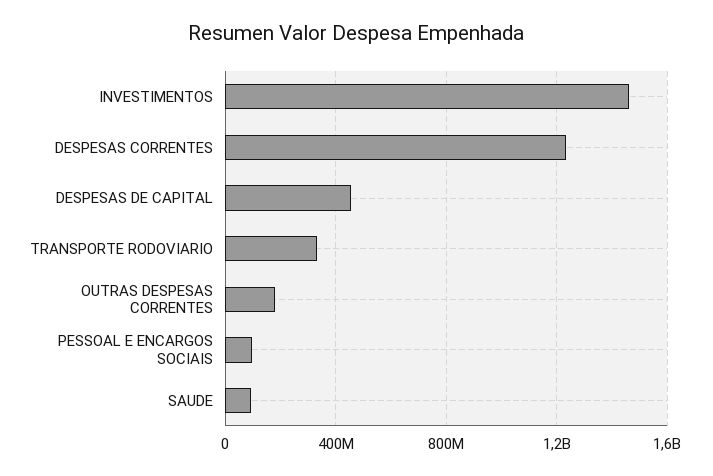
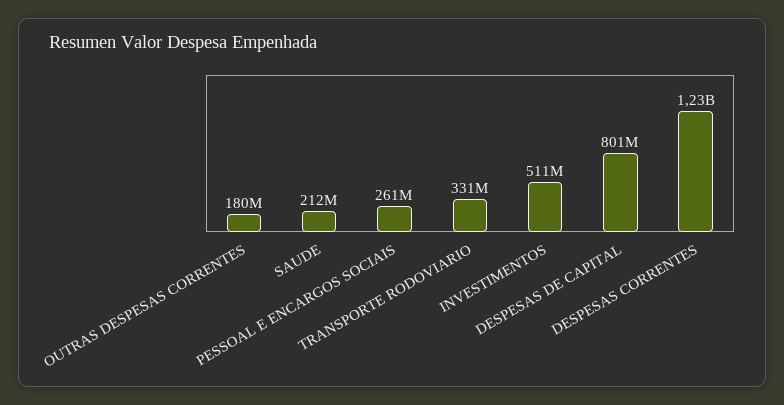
  {
-   "INVESTIMENTOS": 1450000000,
+   "INVESTIMENTOS": 511000000,
    "DESPESAS CORRENTES": 1230000000,
-   "DESPESAS DE CAPITAL": 450000000,
+   "DESPESAS DE CAPITAL": 801000000,
    "TRANSPORTE RODOVIARIO": 331000000,
    "OUTRAS DESPESAS CORRENTES": 180000000,
-   "PESSOAL E ENCARGOS SOCIAIS": 100000000,
+   "PESSOAL E ENCARGOS SOCIAIS": 261000000,
-   "SAUDE": 100000000
+   "SAUDE": 212000000
  }

